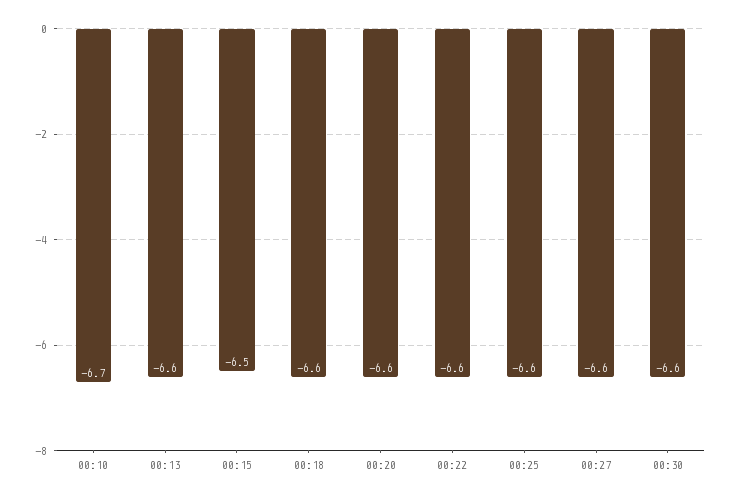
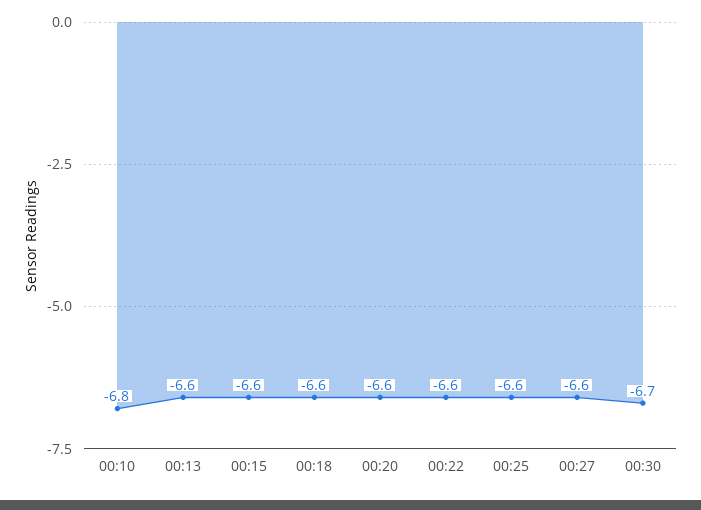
  {
-   "00:10": -6.7,
+   "00:10": -6.8,
    "00:13": -6.6,
-   "00:15": -6.5,
+   "00:15": -6.6,
    "00:18": -6.6,
    "00:20": -6.6,
    "00:22": -6.6,
    "00:25": -6.6,
    "00:27": -6.6,
-   "00:30": -6.6
+   "00:30": -6.7
  }

